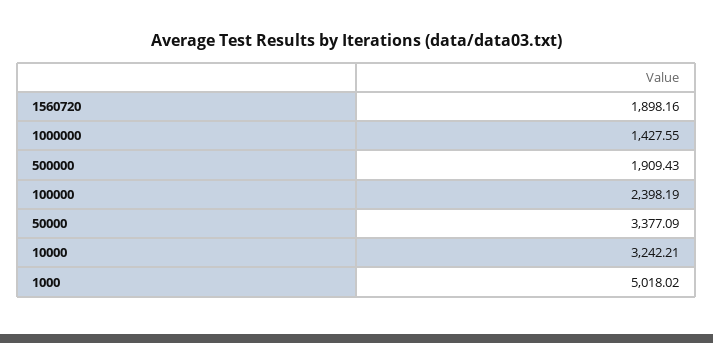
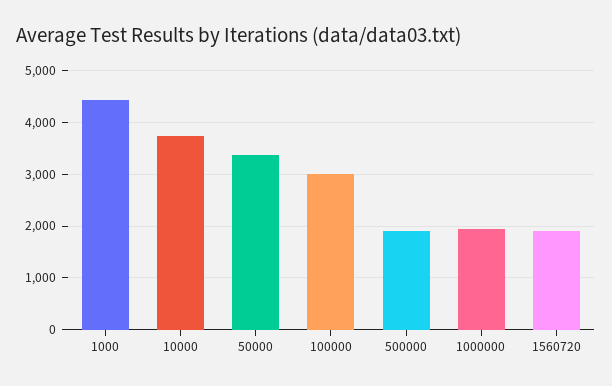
  {
    "1560720": 1898.16,
-   "1000000": 1427.55,
+   "1000000": 2000,
    "500000": 1909.43,
-   "100000": 2398.19,
+   "100000": 3000,
    "50000": 3377.09,
-   "10000": 3242.21,
+   "10000": 3800,
-   "1000": 5018.02
+   "1000": 4400
  }

